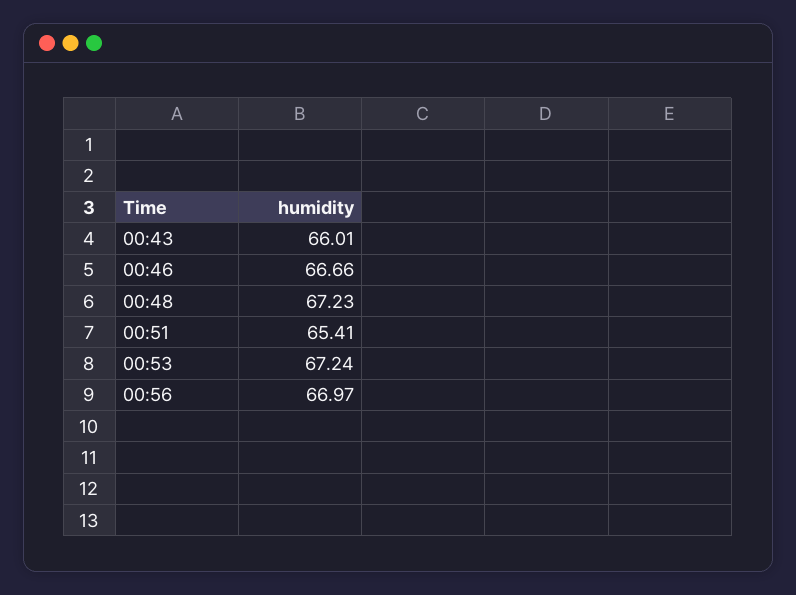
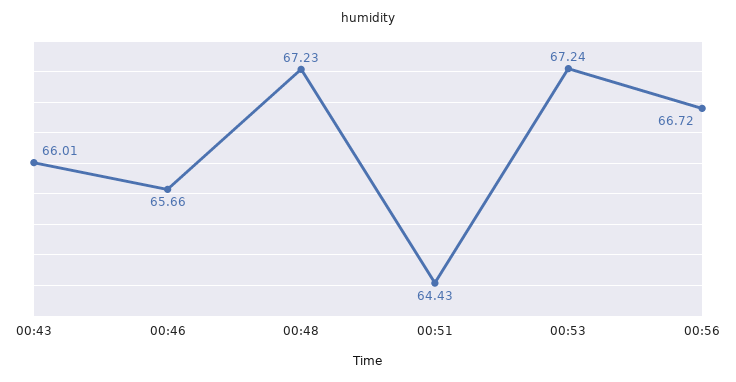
  {
    "00:43": 66.01,
-   "00:46": 66.66,
+   "00:46": 65.66,
    "00:48": 67.23,
-   "00:51": 65.41,
+   "00:51": 64.43,
    "00:53": 67.24,
-   "00:56": 66.97
+   "00:56": 66.72
  }

